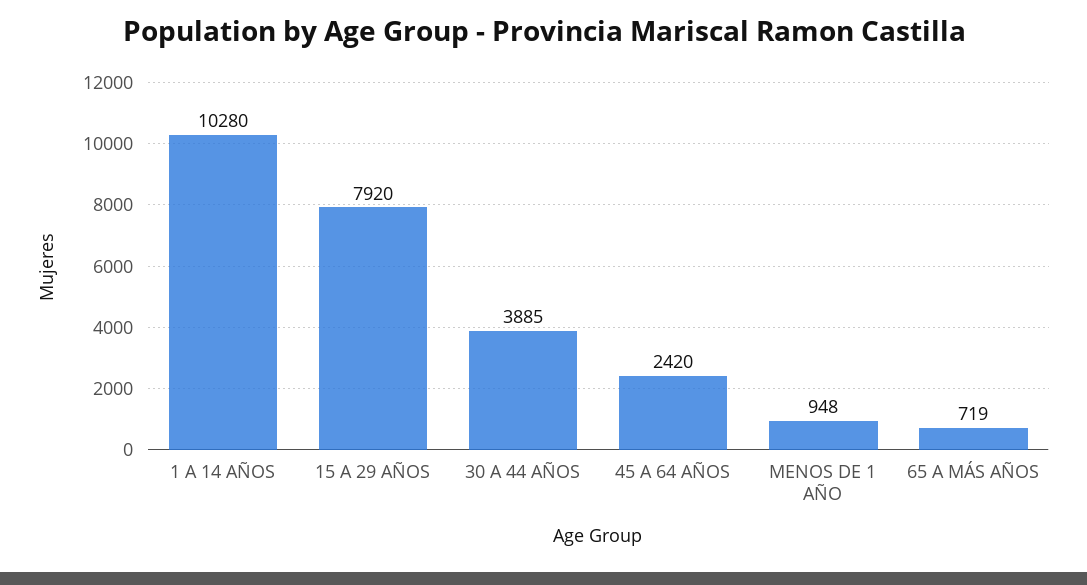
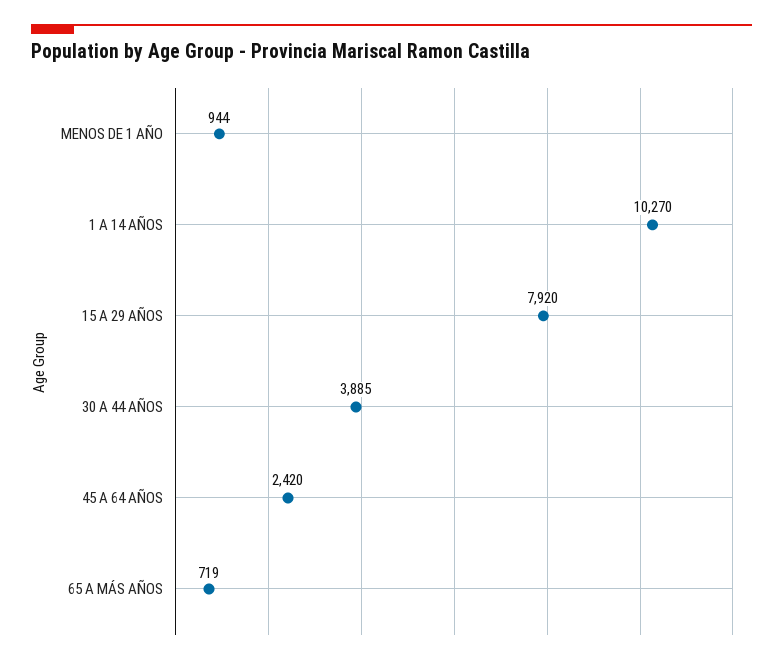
  {
-   "1 A 14 AÑOS": 10280,
+   "1 A 14 AÑOS": 10270,
    "15 A 29 AÑOS": 7920,
    "30 A 44 AÑOS": 3885,
    "45 A 64 AÑOS": 2420,
-   "MENOS DE 1 AÑO": 948,
+   "MENOS DE 1 AÑO": 944,
    "65 A MÁS AÑOS": 719
  }

